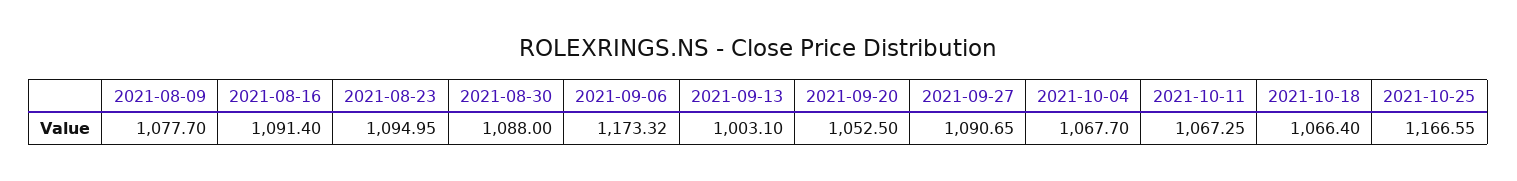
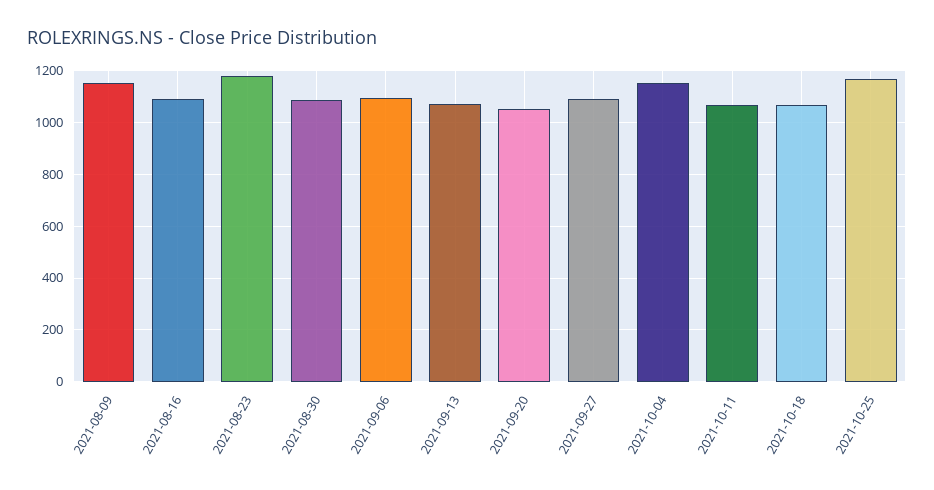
  {
-   "2021-08-09": 1077.7,
+   "2021-08-09": 1150,
    "2021-08-16": 1091.4,
-   "2021-08-23": 1094.95,
+   "2021-08-23": 1175,
    "2021-08-30": 1088,
-   "2021-09-06": 1173.32,
+   "2021-09-06": 1100,
-   "2021-09-13": 1003.1,
+   "2021-09-13": 1075,
    "2021-09-20": 1052.5,
    "2021-09-27": 1090.65,
-   "2021-10-04": 1067.7,
+   "2021-10-04": 1150,
    "2021-10-11": 1067.25,
    "2021-10-18": 1066.4,
    "2021-10-25": 1166.55
  }

